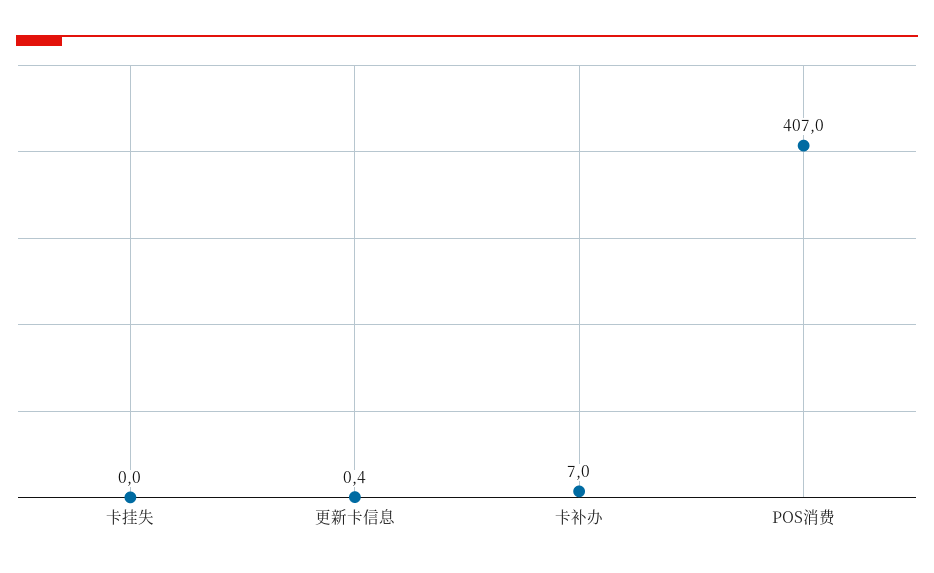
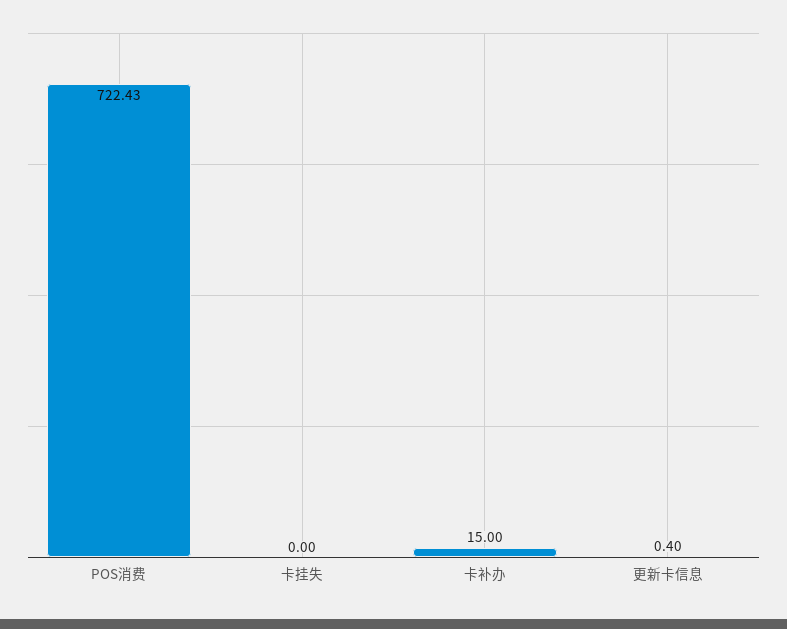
  {
    "卡挂失": 0,
    "更新卡信息": 0.4,
-   "卡补办": 7,
+   "卡补办": 15,
-   "POS消费": 407
+   "POS消费": 722.43
  }

